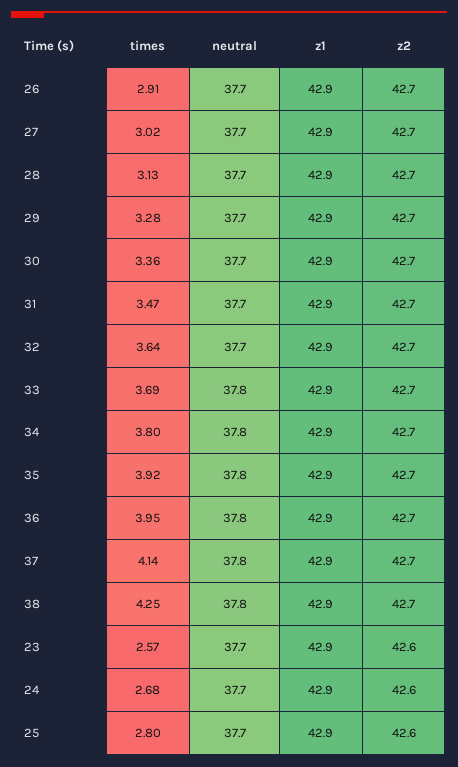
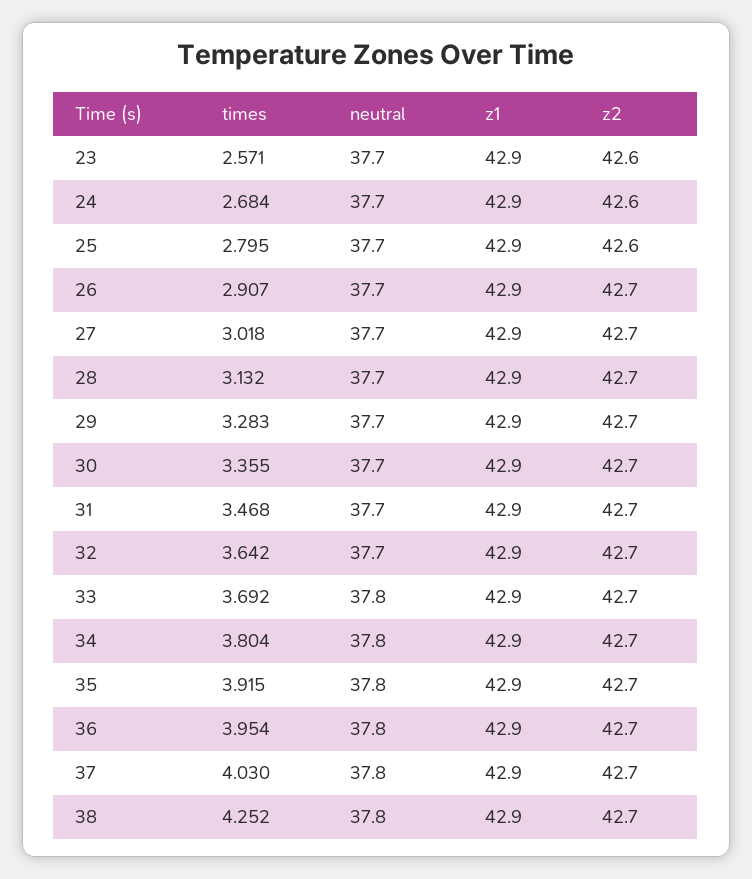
  {
    "times": {
      "26": 2.907,
      "27": 3.018,
      "28": 3.132,
      "29": 3.283,
      "30": 3.355,
      "31": 3.468,
      "32": 3.642,
      "33": 3.692,
      "34": 3.804,
      "35": 3.915,
      "36": 3.954,
-     "37": 4.14,
+     "37": 4.03,
      "38": 4.252,
      "23": 2.571,
      "24": 2.684,
      "25": 2.795
    },
    "neutral": {
      "26": 37.7,
      "27": 37.7,
      "28": 37.7,
      "29": 37.7,
      "30": 37.7,
      "31": 37.7,
      "32": 37.7,
      "33": 37.8,
      "34": 37.8,
      "35": 37.8,
      "36": 37.8,
      "37": 37.8,
      "38": 37.8,
      "23": 37.7,
      "24": 37.7,
      "25": 37.7
    },
    "z1": {
      "26": 42.9,
      "27": 42.9,
      "28": 42.9,
      "29": 42.9,
      "30": 42.9,
      "31": 42.9,
      "32": 42.9,
      "33": 42.9,
      "34": 42.9,
      "35": 42.9,
      "36": 42.9,
      "37": 42.9,
      "38": 42.9,
      "23": 42.9,
      "24": 42.9,
      "25": 42.9
    },
    "z2": {
      "26": 42.7,
      "27": 42.7,
      "28": 42.7,
      "29": 42.7,
      "30": 42.7,
      "31": 42.7,
      "32": 42.7,
      "33": 42.7,
      "34": 42.7,
      "35": 42.7,
      "36": 42.7,
      "37": 42.7,
      "38": 42.7,
      "23": 42.6,
      "24": 42.6,
      "25": 42.6
    }
  }

